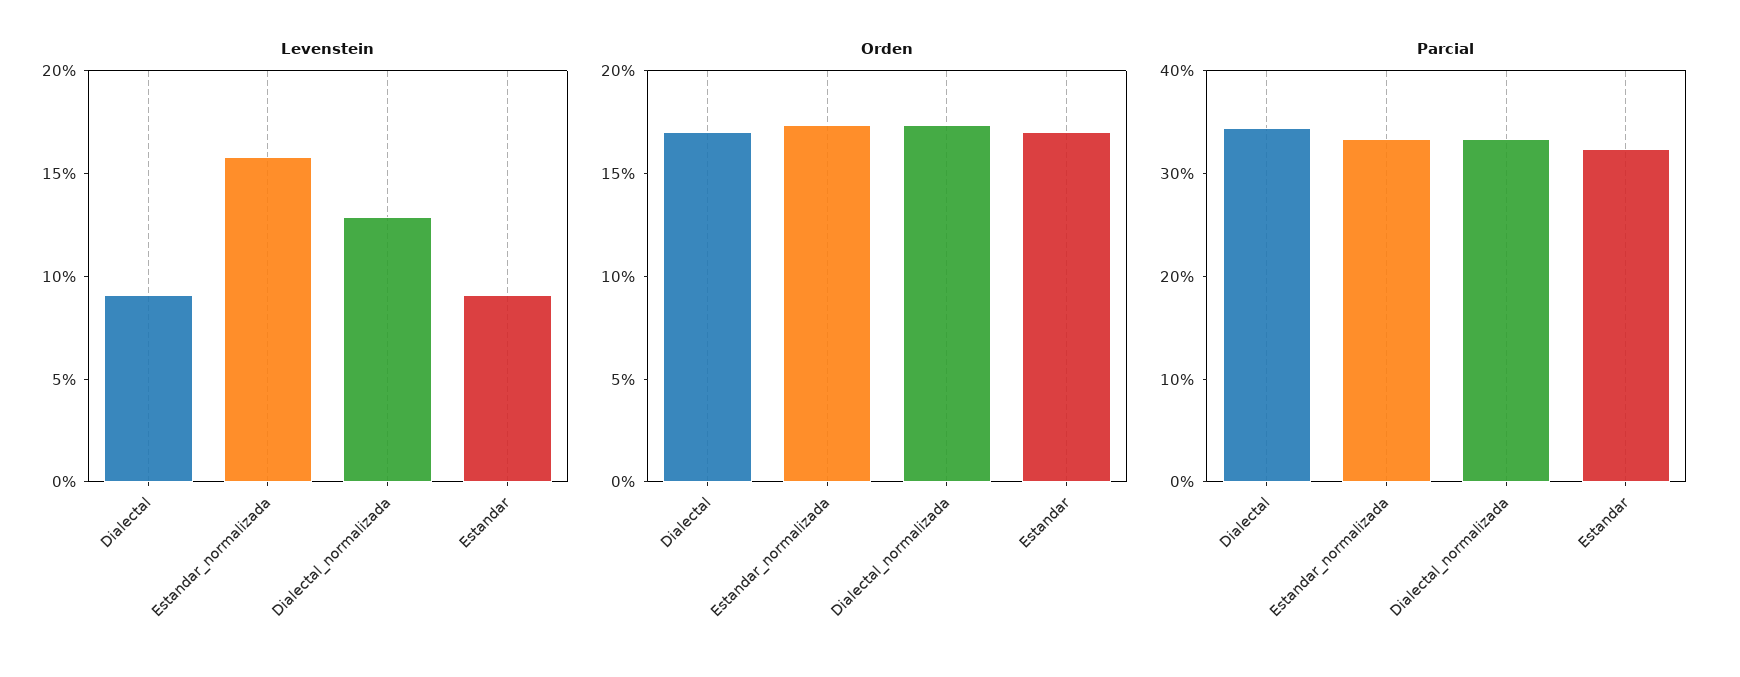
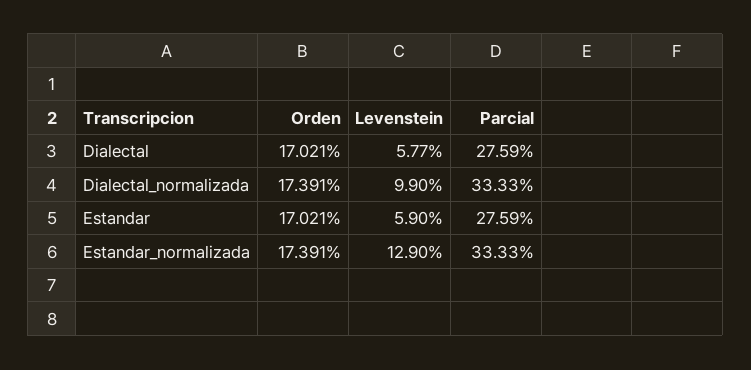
  {
    "Levenstein": {
-     "Dialectal": 9,
+     "Dialectal": 5.77,
-     "Estandar_normalizada": 16,
+     "Estandar_normalizada": 12.9,
-     "Dialectal_normalizada": 13,
+     "Dialectal_normalizada": 9.9,
-     "Estandar": 9
+     "Estandar": 5.9
    },
    "Orden": {
      "Dialectal": 17.021,
      "Estandar_normalizada": 17.391,
      "Dialectal_normalizada": 17.391,
      "Estandar": 17.021
    },
    "Parcial": {
-     "Dialectal": 34,
+     "Dialectal": 27.59,
      "Estandar_normalizada": 33.33,
      "Dialectal_normalizada": 33.33,
-     "Estandar": 32
+     "Estandar": 27.59
    }
  }

